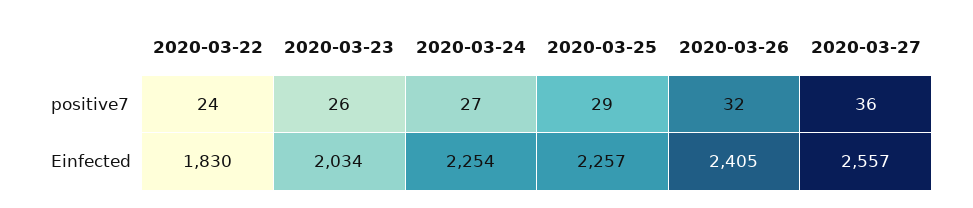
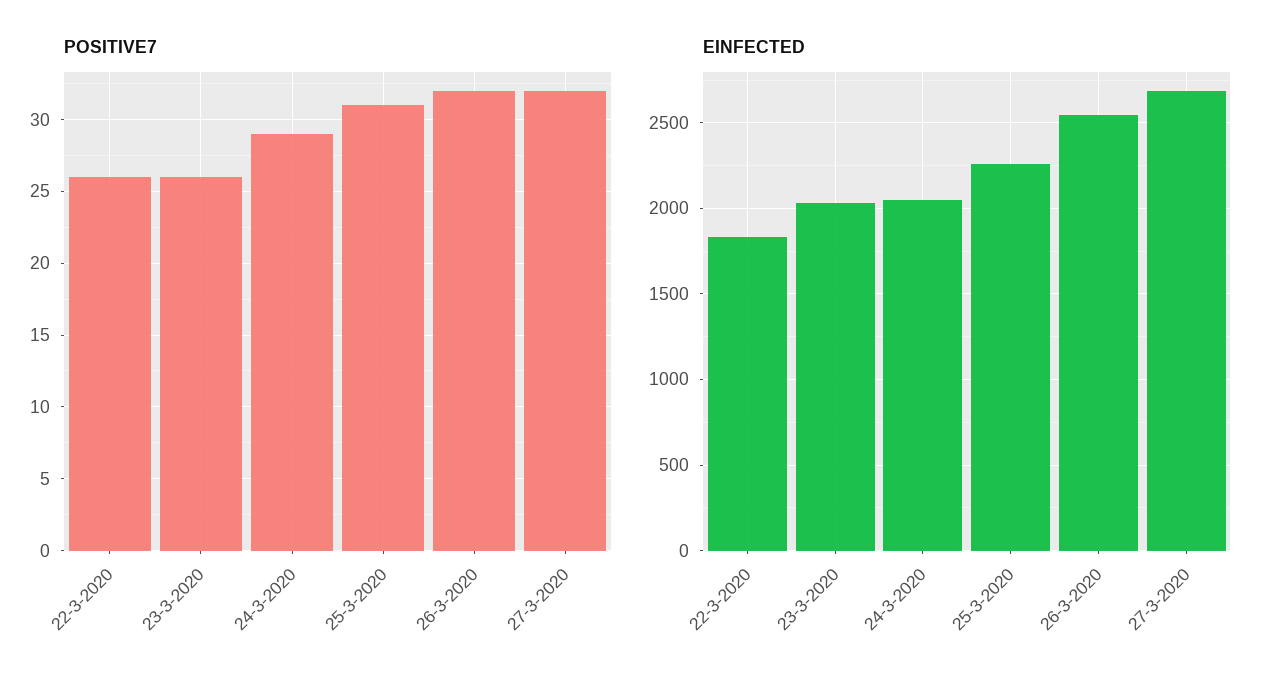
  {
    "positive7": {
-     "2020-03-22": 24,
+     "2020-03-22": 26,
      "2020-03-23": 26,
-     "2020-03-24": 27,
+     "2020-03-24": 29,
-     "2020-03-25": 29,
+     "2020-03-25": 31,
      "2020-03-26": 32,
-     "2020-03-27": 36
+     "2020-03-27": 32
    },
    "Einfected": {
      "2020-03-22": 1830,
      "2020-03-23": 2034,
-     "2020-03-24": 2254,
+     "2020-03-24": 2050,
      "2020-03-25": 2257,
-     "2020-03-26": 2405,
+     "2020-03-26": 2550,
-     "2020-03-27": 2557
+     "2020-03-27": 2700
    }
  }

